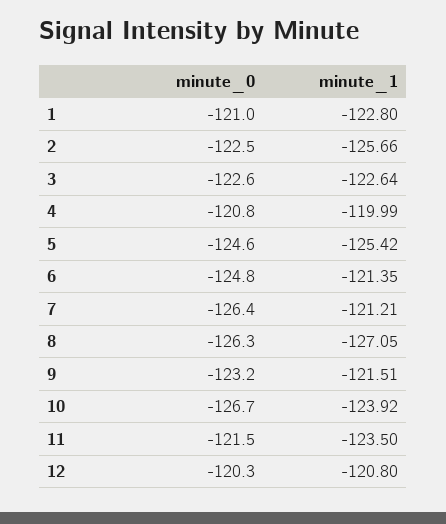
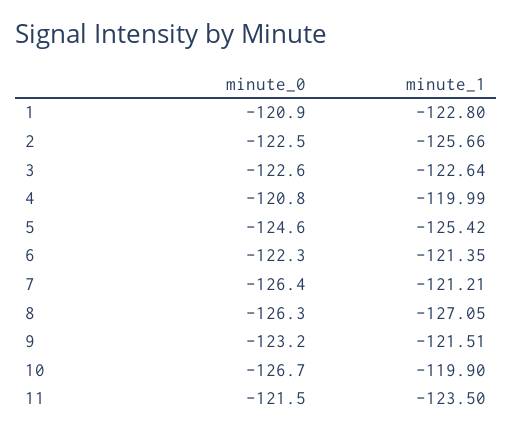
  {
    "minute_0": {
-     "1": -121,
+     "1": -120.9,
      "2": -122.5,
      "3": -122.6,
      "4": -120.8,
      "5": -124.6,
-     "6": -124.8,
+     "6": -122.3,
      "7": -126.4,
      "8": -126.3,
      "9": -123.2,
      "10": -126.7,
-     "11": -121.5,
+     "11": -121.5
-     "12": -120.3
    },
    "minute_1": {
      "1": -122.8,
      "2": -125.66,
      "3": -122.64,
      "4": -119.99,
      "5": -125.42,
      "6": -121.35,
      "7": -121.21,
      "8": -127.05,
      "9": -121.51,
-     "10": -123.92,
+     "10": -119.9,
-     "11": -123.5,
+     "11": -123.5
-     "12": -120.8
    }
  }

